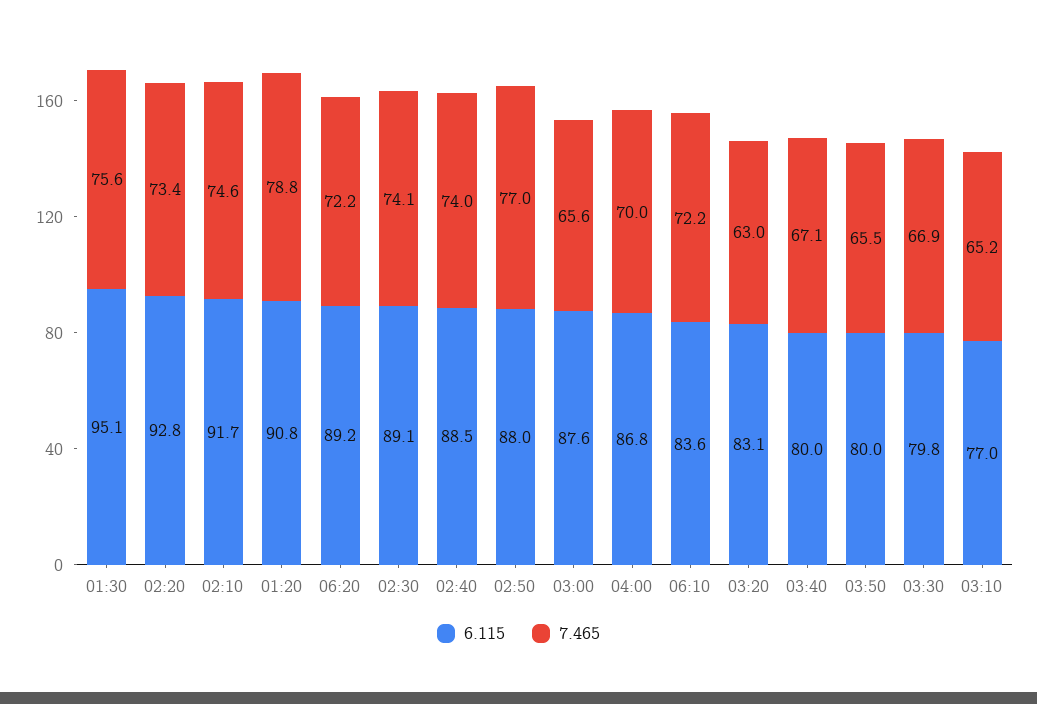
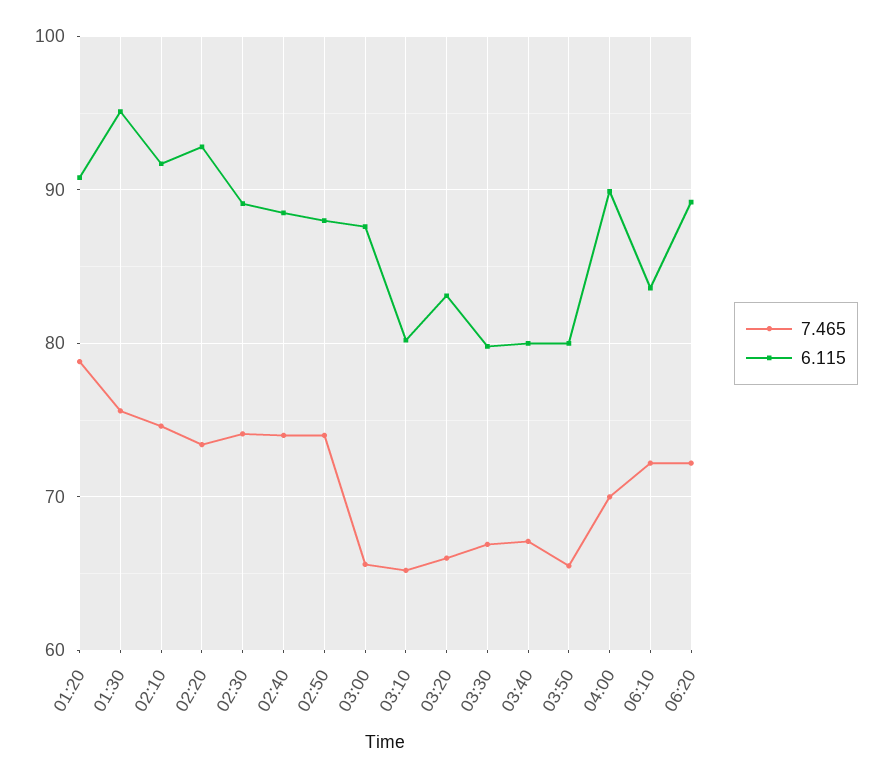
  {
    "6.115": {
      "01:30": 95.1,
      "02:20": 92.8,
      "02:10": 91.7,
      "01:20": 90.8,
      "06:20": 89.2,
      "02:30": 89.1,
      "02:40": 88.5,
      "02:50": 88,
      "03:00": 87.6,
-     "04:00": 86.8,
+     "04:00": 90,
      "06:10": 83.6,
      "03:20": 83.1,
      "03:40": 80,
      "03:50": 80,
      "03:30": 79.8,
-     "03:10": 77
+     "03:10": 80
    },
    "7.465": {
      "01:30": 75.6,
      "02:20": 73.4,
      "02:10": 74.6,
      "01:20": 78.8,
      "06:20": 72.2,
      "02:30": 74.1,
      "02:40": 74,
-     "02:50": 77,
+     "02:50": 74,
      "03:00": 65.6,
      "04:00": 70,
      "06:10": 72.2,
-     "03:20": 63,
+     "03:20": 66,
      "03:40": 67.1,
      "03:50": 65.5,
      "03:30": 66.9,
      "03:10": 65.2
    }
  }

